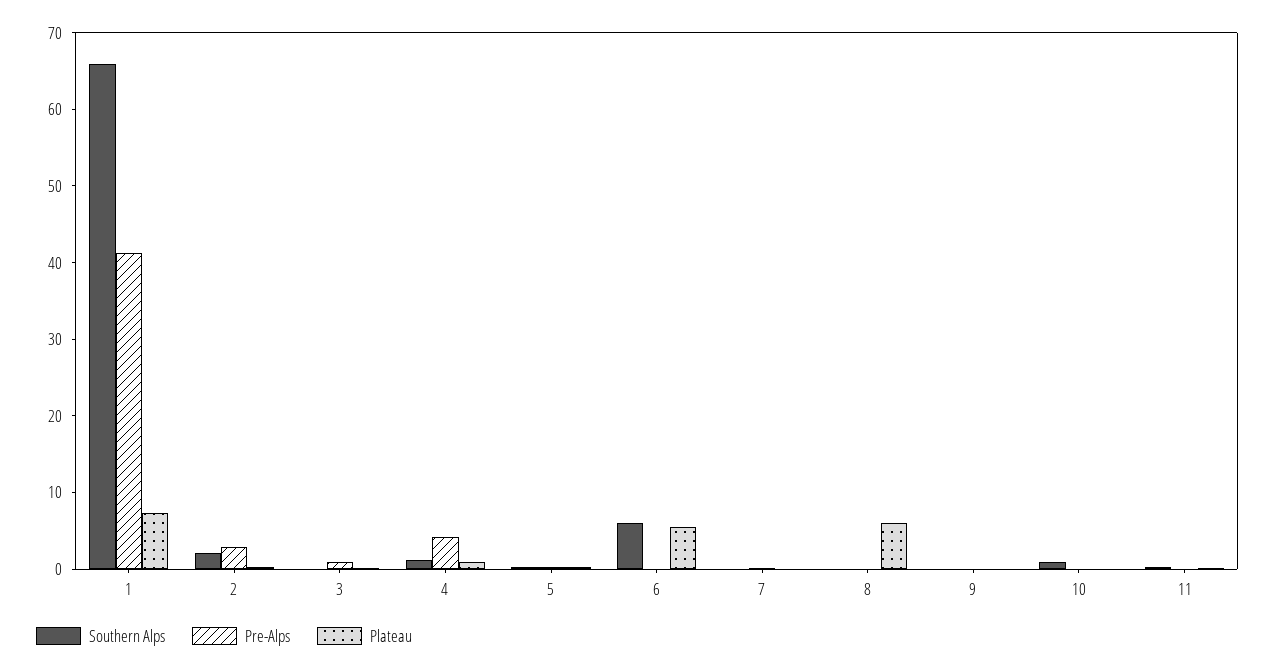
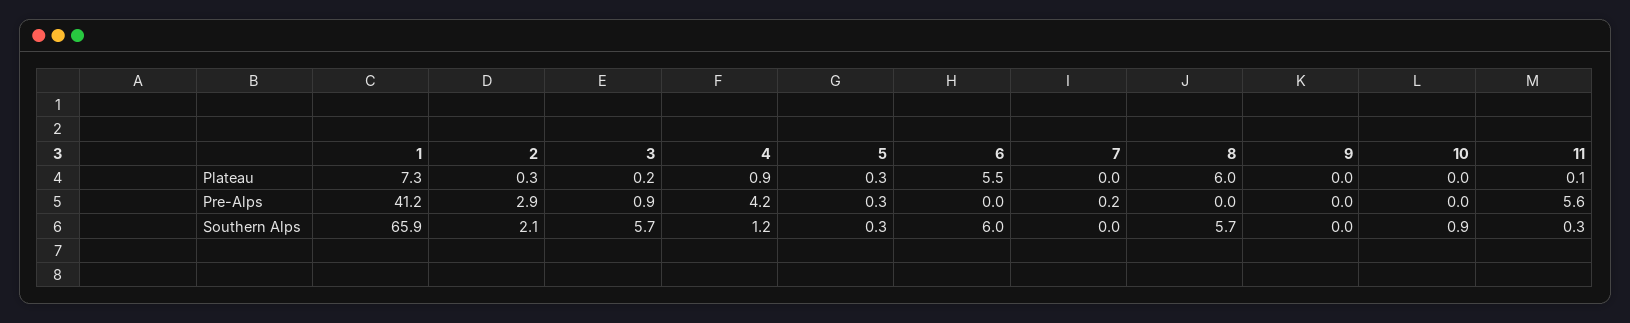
  {
    "Southern Alps": {
      "1": 65.9,
      "2": 2.1,
-     "3": 0,
+     "3": 5.7,
      "4": 1.2,
      "5": 0.3,
      "6": 6,
      "7": 0,
-     "8": 0,
+     "8": 5.7,
      "9": 0,
      "10": 0.9,
      "11": 0.3
    },
    "Pre-Alps": {
      "1": 41.2,
      "2": 2.9,
      "3": 0.9,
      "4": 4.2,
      "5": 0.3,
      "6": 0,
      "7": 0.2,
      "8": 0,
      "9": 0,
      "10": 0,
-     "11": 0
+     "11": 5.6
    },
    "Plateau": {
      "1": 7.3,
      "2": 0.3,
      "3": 0.2,
      "4": 0.9,
      "5": 0.3,
      "6": 5.5,
      "7": 0,
      "8": 6,
      "9": 0,
      "10": 0,
      "11": 0.1
    }
  }

